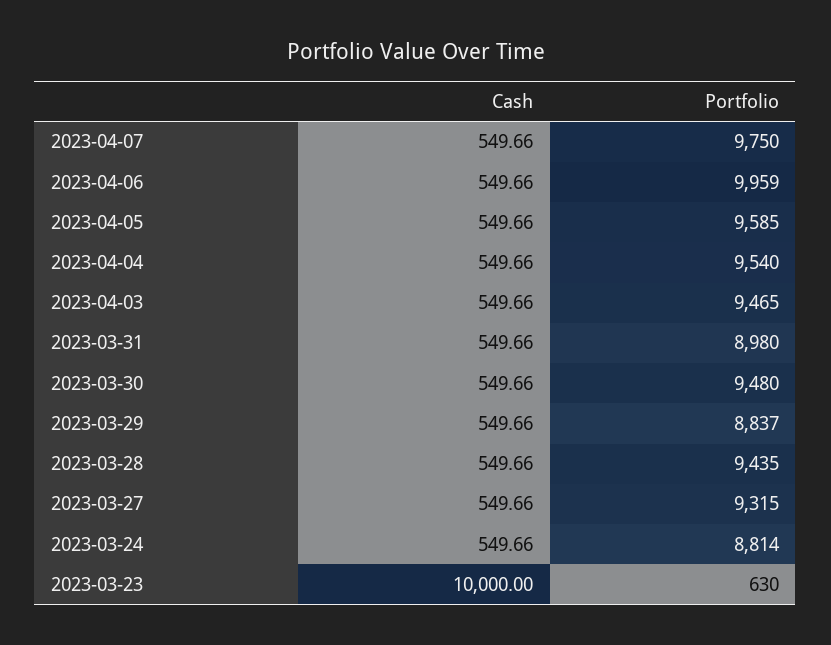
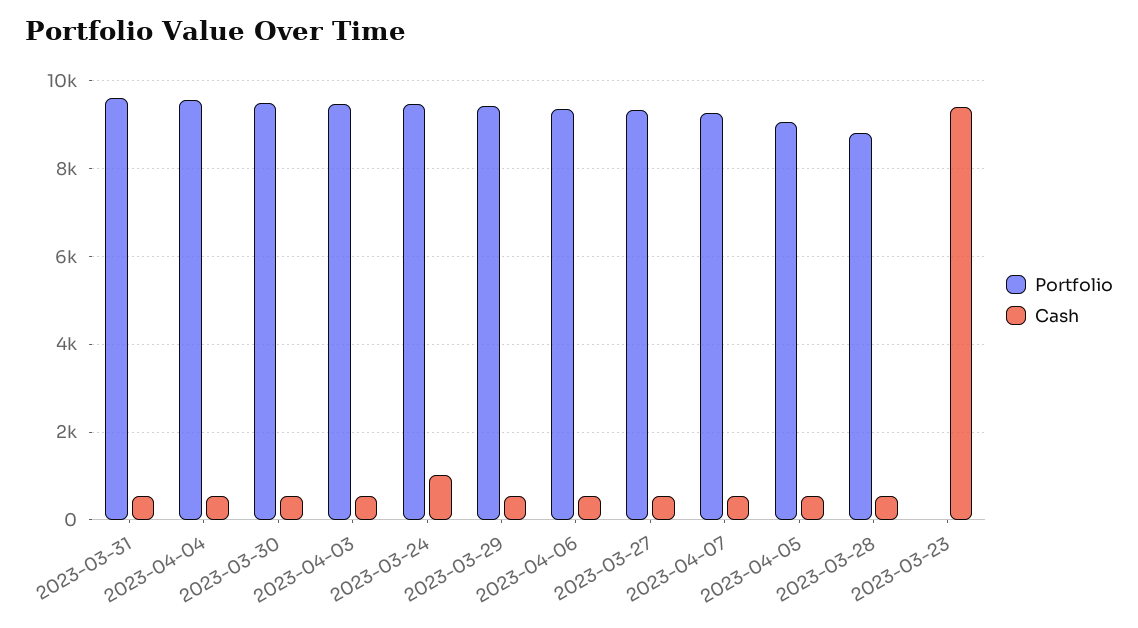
  {
    "Cash": {
      "2023-04-07": 549.66,
      "2023-04-06": 549.66,
      "2023-04-05": 549.66,
      "2023-04-04": 549.66,
      "2023-04-03": 549.66,
      "2023-03-31": 549.66,
      "2023-03-30": 549.66,
      "2023-03-29": 549.66,
      "2023-03-28": 549.66,
      "2023-03-27": 549.66,
-     "2023-03-24": 549.66,
+     "2023-03-24": 1000,
-     "2023-03-23": 10000
+     "2023-03-23": 9400
    },
    "Portfolio": {
-     "2023-04-07": 9750,
+     "2023-04-07": 9200,
-     "2023-04-06": 9959,
+     "2023-04-06": 9400,
-     "2023-04-05": 9585,
+     "2023-04-05": 9000,
      "2023-04-04": 9540,
      "2023-04-03": 9465,
-     "2023-03-31": 8980,
+     "2023-03-31": 9600,
      "2023-03-30": 9480,
-     "2023-03-29": 8837,
+     "2023-03-29": 9400,
-     "2023-03-28": 9435,
+     "2023-03-28": 8800,
      "2023-03-27": 9315,
-     "2023-03-24": 8814,
+     "2023-03-24": 9400,
-     "2023-03-23": 630
+     "2023-03-23": 0
    }
  }

